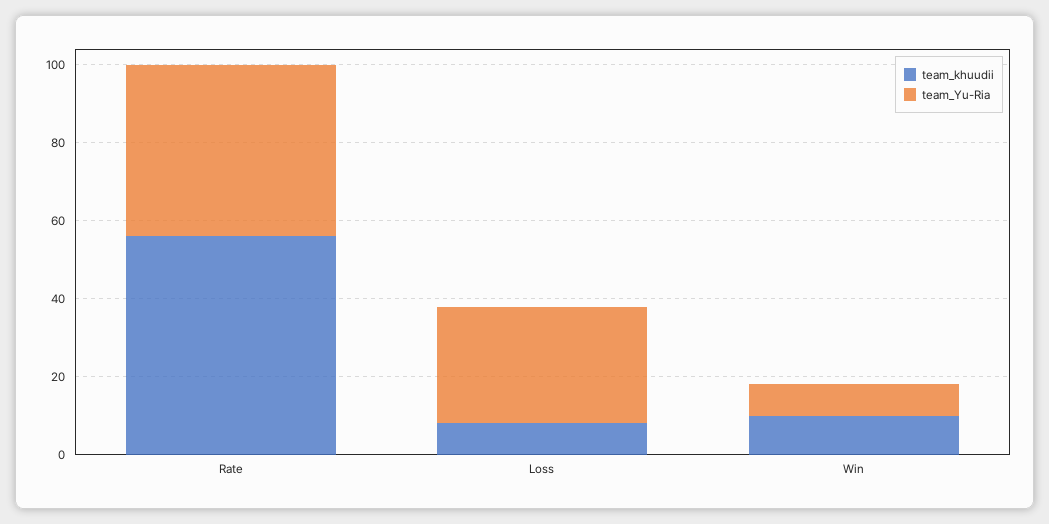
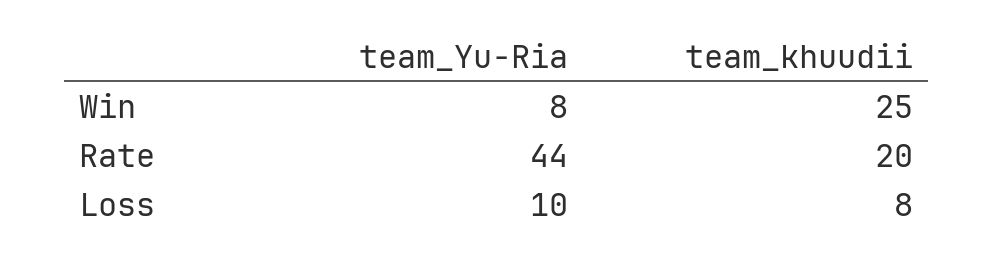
  {
    "team_khuudii": {
-     "Rate": 55,
+     "Rate": 20,
      "Loss": 8,
-     "Win": 10
+     "Win": 25
    },
    "team_Yu-Ria": {
      "Rate": 44,
-     "Loss": 30,
+     "Loss": 10,
      "Win": 8
    }
  }

